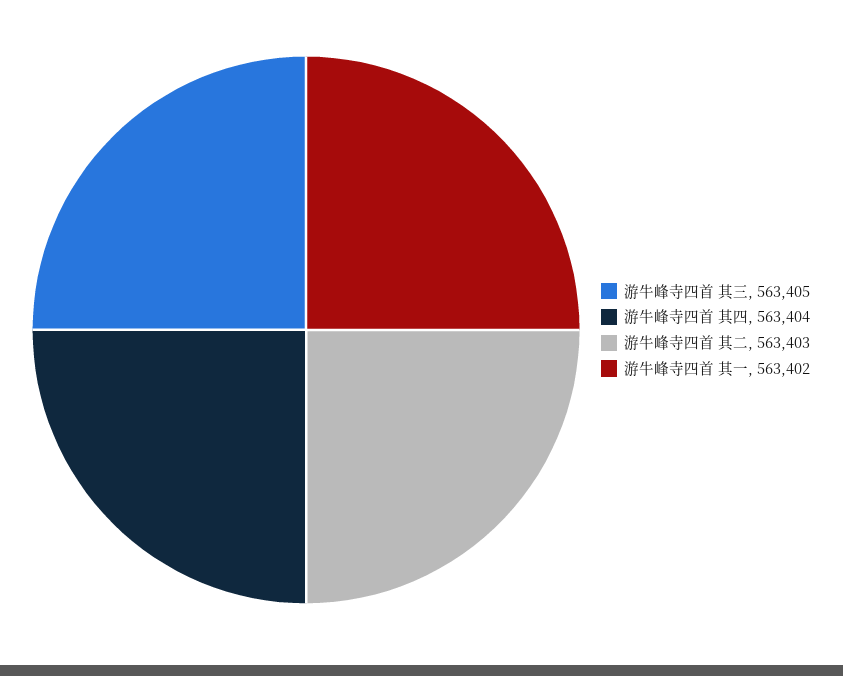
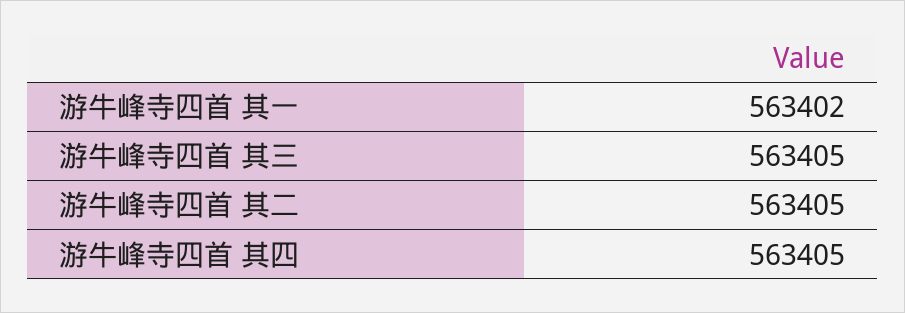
  {
    "游牛峰寺四首 其三": 563405,
-   "游牛峰寺四首 其四": 563404,
+   "游牛峰寺四首 其四": 563405,
-   "游牛峰寺四首 其二": 563403,
+   "游牛峰寺四首 其二": 563405,
    "游牛峰寺四首 其一": 563402
  }

